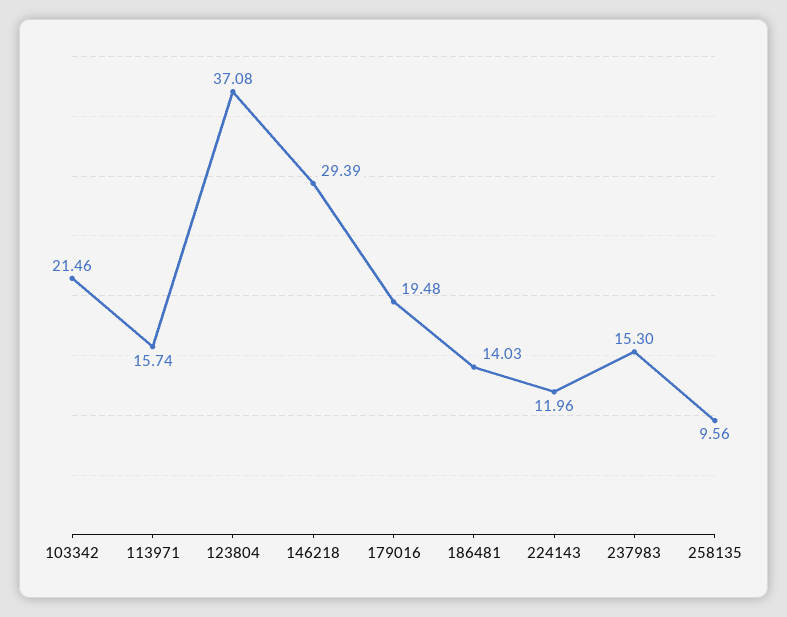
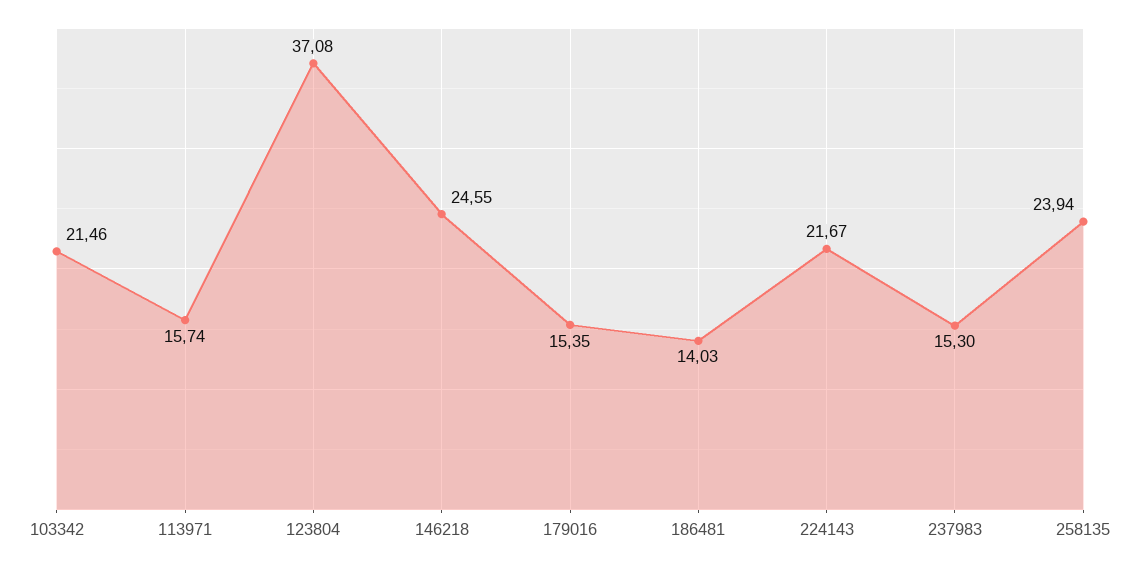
  {
    "103342": 21.46,
    "113971": 15.74,
    "123804": 37.08,
-   "146218": 29.39,
+   "146218": 24.55,
-   "179016": 19.48,
+   "179016": 15.35,
    "186481": 14.03,
-   "224143": 11.96,
+   "224143": 21.67,
    "237983": 15.3,
-   "258135": 9.56
+   "258135": 23.94
  }

